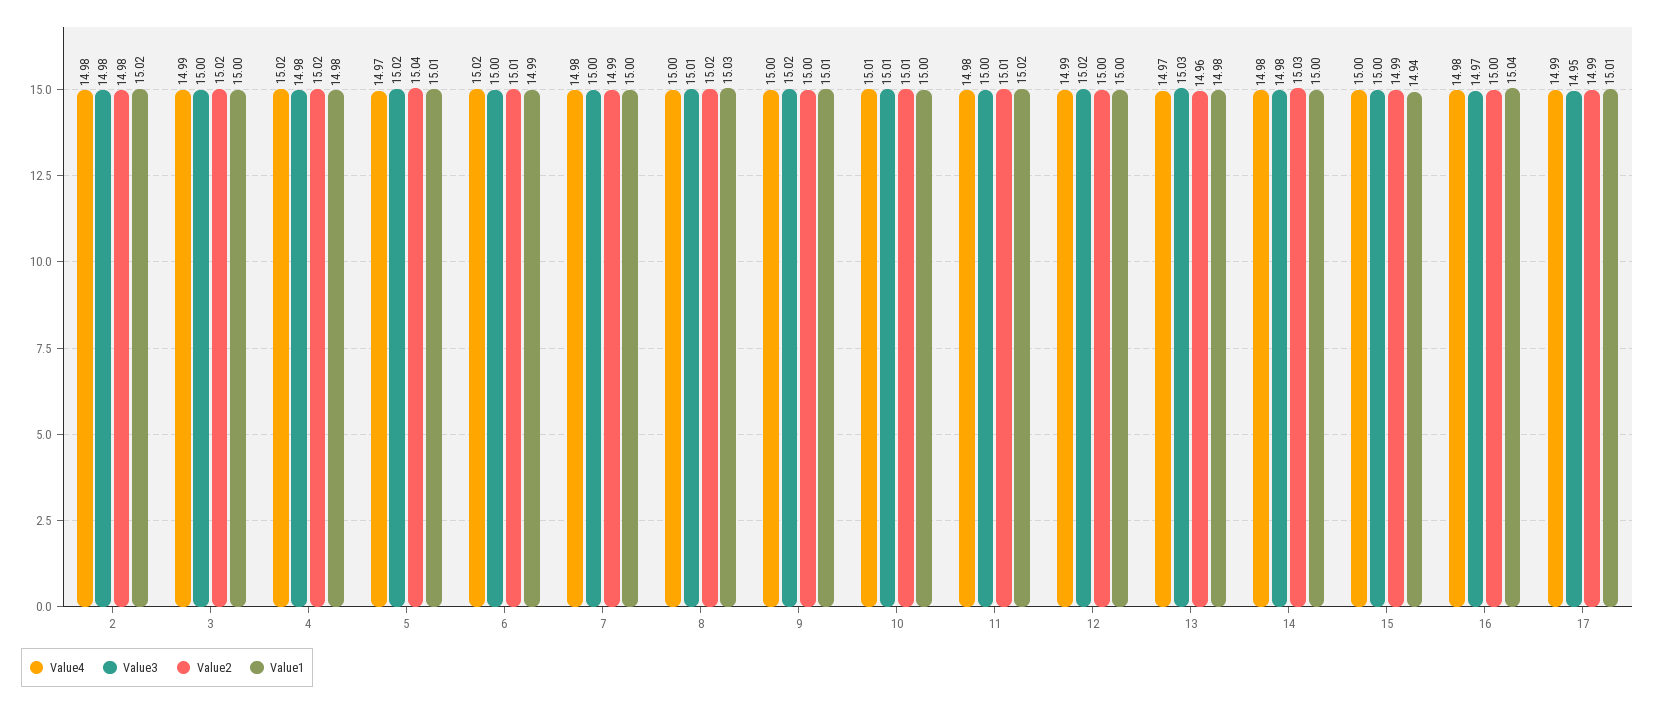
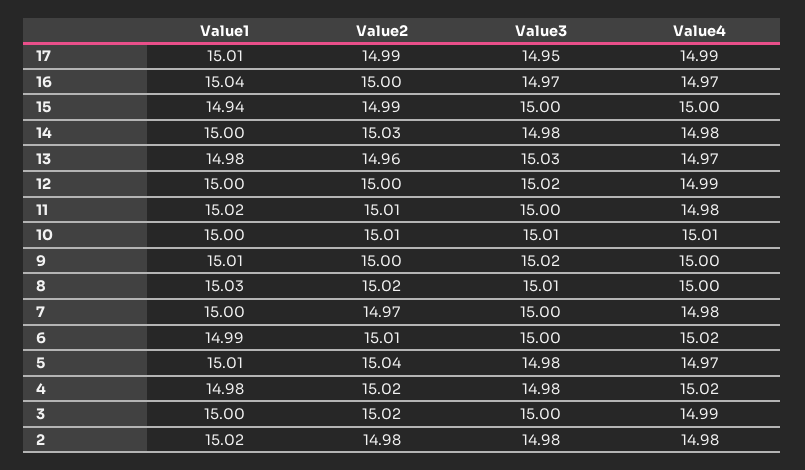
  {
    "Value4": {
      "2": 14.98,
      "3": 14.99,
      "4": 15.02,
      "5": 14.97,
      "6": 15.02,
      "7": 14.98,
      "8": 15,
      "9": 15,
      "10": 15.01,
      "11": 14.98,
      "12": 14.99,
      "13": 14.97,
      "14": 14.98,
      "15": 15,
-     "16": 14.98,
+     "16": 14.97,
      "17": 14.99
    },
    "Value3": {
      "2": 14.98,
      "3": 15,
      "4": 14.98,
-     "5": 15.02,
+     "5": 14.98,
      "6": 15,
      "7": 15,
      "8": 15.01,
      "9": 15.02,
      "10": 15.01,
      "11": 15,
      "12": 15.02,
      "13": 15.03,
      "14": 14.98,
      "15": 15,
      "16": 14.97,
      "17": 14.95
    },
    "Value2": {
      "2": 14.98,
      "3": 15.02,
      "4": 15.02,
      "5": 15.04,
      "6": 15.01,
-     "7": 14.99,
+     "7": 14.97,
      "8": 15.02,
      "9": 15,
      "10": 15.01,
      "11": 15.01,
      "12": 15,
      "13": 14.96,
      "14": 15.03,
      "15": 14.99,
      "16": 15,
      "17": 14.99
    },
    "Value1": {
      "2": 15.02,
      "3": 15,
      "4": 14.98,
      "5": 15.01,
      "6": 14.99,
      "7": 15,
      "8": 15.03,
      "9": 15.01,
      "10": 15,
      "11": 15.02,
      "12": 15,
      "13": 14.98,
      "14": 15,
      "15": 14.94,
      "16": 15.04,
      "17": 15.01
    }
  }

